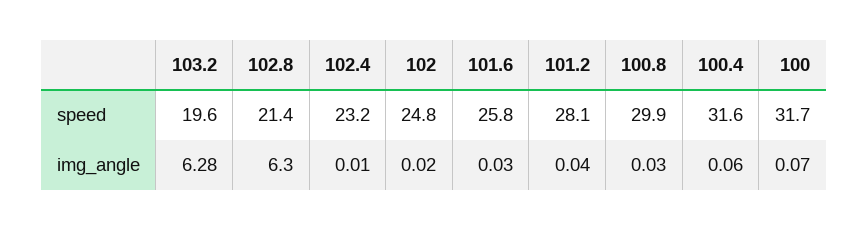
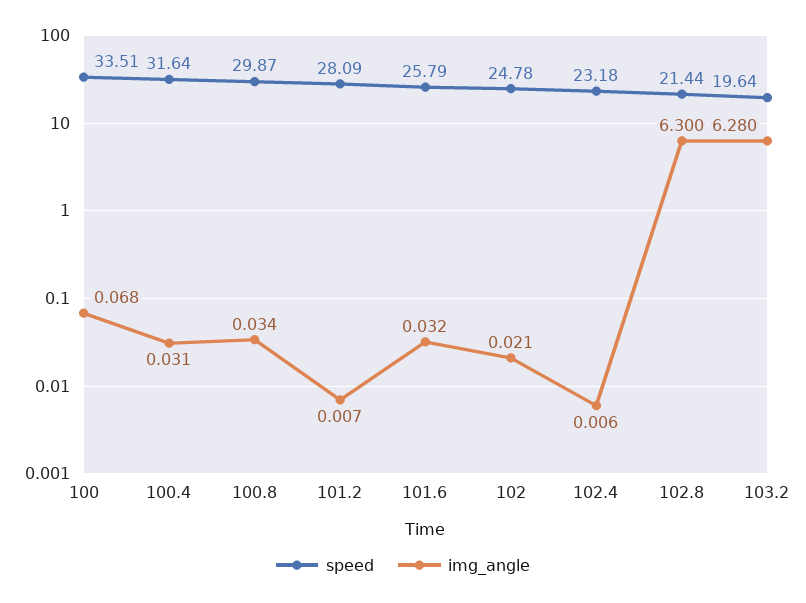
  {
    "speed": {
      "103.2": 19.64,
      "102.8": 21.44,
      "102.4": 23.18,
      "102": 24.78,
      "101.6": 25.79,
      "101.2": 28.09,
      "100.8": 29.87,
      "100.4": 31.64,
-     "100": 31.7
+     "100": 33.51
    },
    "img_angle": {
      "103.2": 6.28,
      "102.8": 6.3,
      "102.4": 0.006,
      "102": 0.021,
      "101.6": 0.032,
-     "101.2": 0.04,
+     "101.2": 0.007,
      "100.8": 0.034,
-     "100.4": 0.06,
+     "100.4": 0.031,
      "100": 0.068
    }
  }

